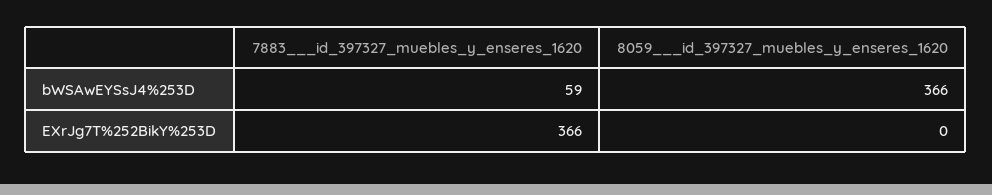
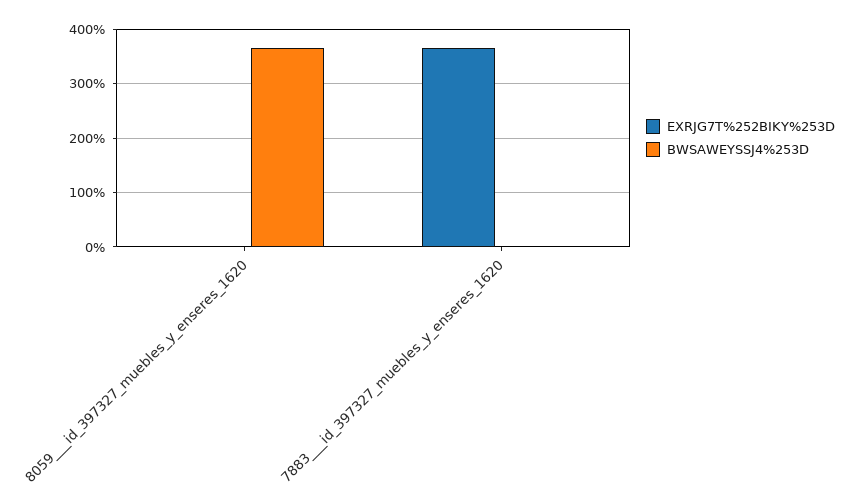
  {
    "bWSAwEYSsJ4%253D": {
-     "7883___id_397327_muebles_y_enseres_1620": 59,
+     "7883___id_397327_muebles_y_enseres_1620": 0,
      "8059___id_397327_muebles_y_enseres_1620": 366
    },
    "EXrJg7T%252BikY%253D": {
      "7883___id_397327_muebles_y_enseres_1620": 366,
      "8059___id_397327_muebles_y_enseres_1620": 0
    }
  }

